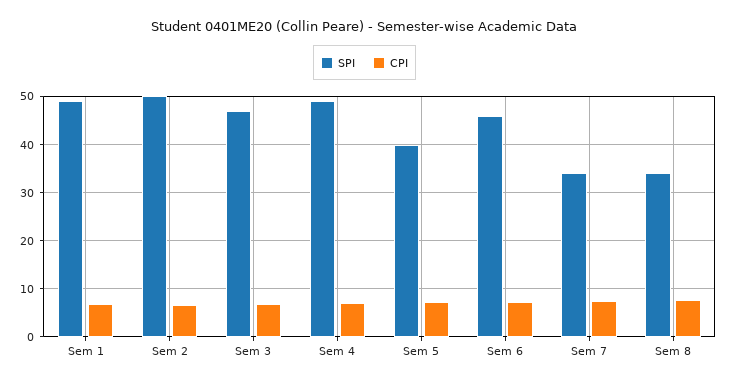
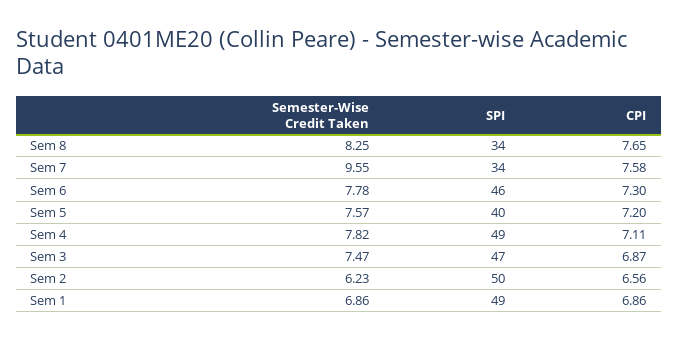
  {
    "SPI": {
      "Sem 1": 49,
      "Sem 2": 50,
      "Sem 3": 47,
      "Sem 4": 49,
      "Sem 5": 40,
      "Sem 6": 46,
      "Sem 7": 34,
      "Sem 8": 34
    },
    "CPI": {
      "Sem 1": 6.86,
      "Sem 2": 6.56,
      "Sem 3": 6.87,
      "Sem 4": 7.11,
      "Sem 5": 7.2,
      "Sem 6": 7.3,
      "Sem 7": 7.58,
      "Sem 8": 7.65
-   }
+   },
+   "Semester-Wise Credit Taken": {
+     "Sem 8": 8.25,
+     "Sem 7": 9.55,
+     "Sem 6": 7.78,
+     "Sem 5": 7.57,
+     "Sem 4": 7.82,
+     "Sem 3": 7.47,
+     "Sem 2": 6.23,
+     "Sem 1": 6.86
+   }
  }

